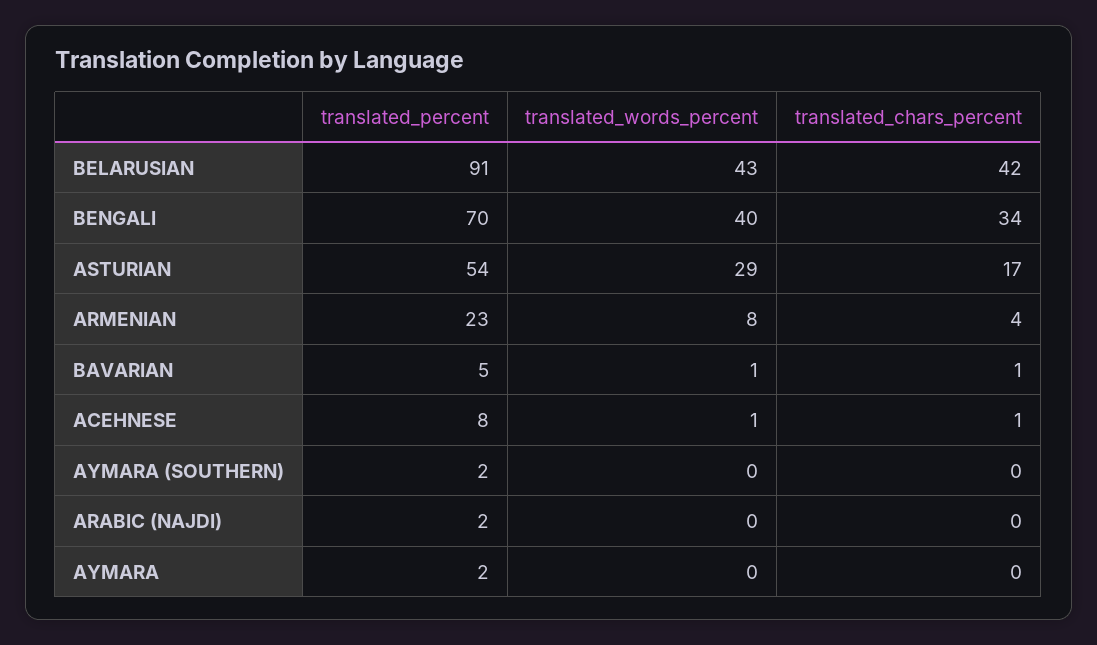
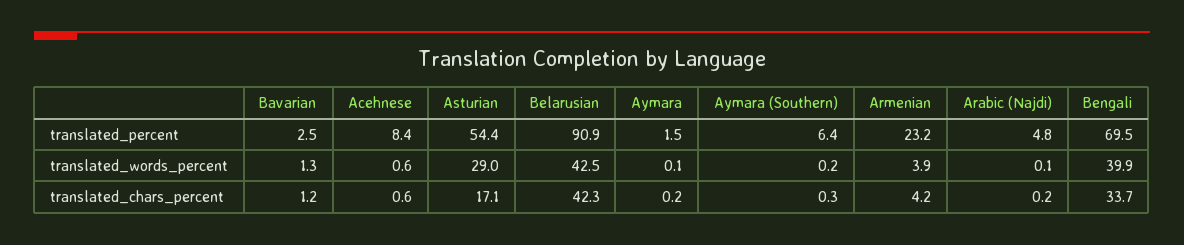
  {
    "translated_percent": {
      "BELARUSIAN": 90.9,
      "BENGALI": 69.5,
      "ASTURIAN": 54.4,
      "ARMENIAN": 23.2,
-     "BAVARIAN": 5,
+     "BAVARIAN": 2.5,
      "ACEHNESE": 8.4,
-     "AYMARA (SOUTHERN)": 2,
+     "AYMARA (SOUTHERN)": 6.4,
-     "ARABIC (NAJDI)": 2,
+     "ARABIC (NAJDI)": 4.8,
      "AYMARA": 1.5
    },
    "translated_words_percent": {
      "BELARUSIAN": 42.5,
      "BENGALI": 39.9,
      "ASTURIAN": 29,
-     "ARMENIAN": 8,
+     "ARMENIAN": 3.9,
      "BAVARIAN": 1.3,
      "ACEHNESE": 0.6,
      "AYMARA (SOUTHERN)": 0.2,
      "ARABIC (NAJDI)": 0.1,
      "AYMARA": 0.1
    },
    "translated_chars_percent": {
      "BELARUSIAN": 42.3,
      "BENGALI": 33.7,
      "ASTURIAN": 17.1,
      "ARMENIAN": 4.2,
      "BAVARIAN": 1.2,
      "ACEHNESE": 0.6,
      "AYMARA (SOUTHERN)": 0.3,
      "ARABIC (NAJDI)": 0.2,
      "AYMARA": 0.2
    }
  }

